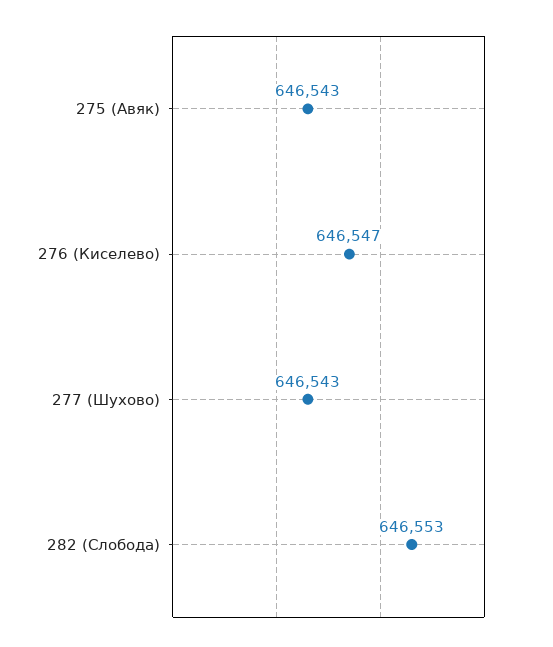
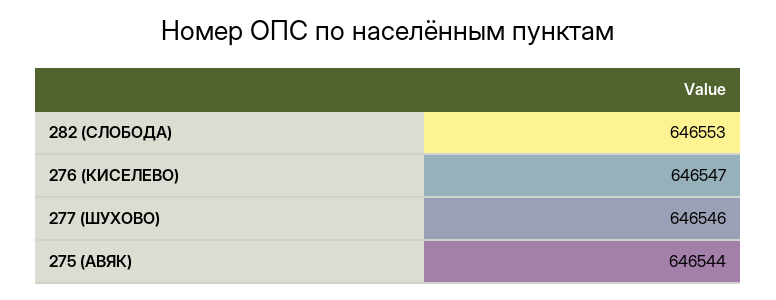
  {
-   "275 (Авяк)": 646543,
+   "275 (Авяк)": 646544,
    "276 (Киселево)": 646547,
-   "277 (Шухово)": 646543,
+   "277 (Шухово)": 646546,
    "282 (Слобода)": 646553
  }

